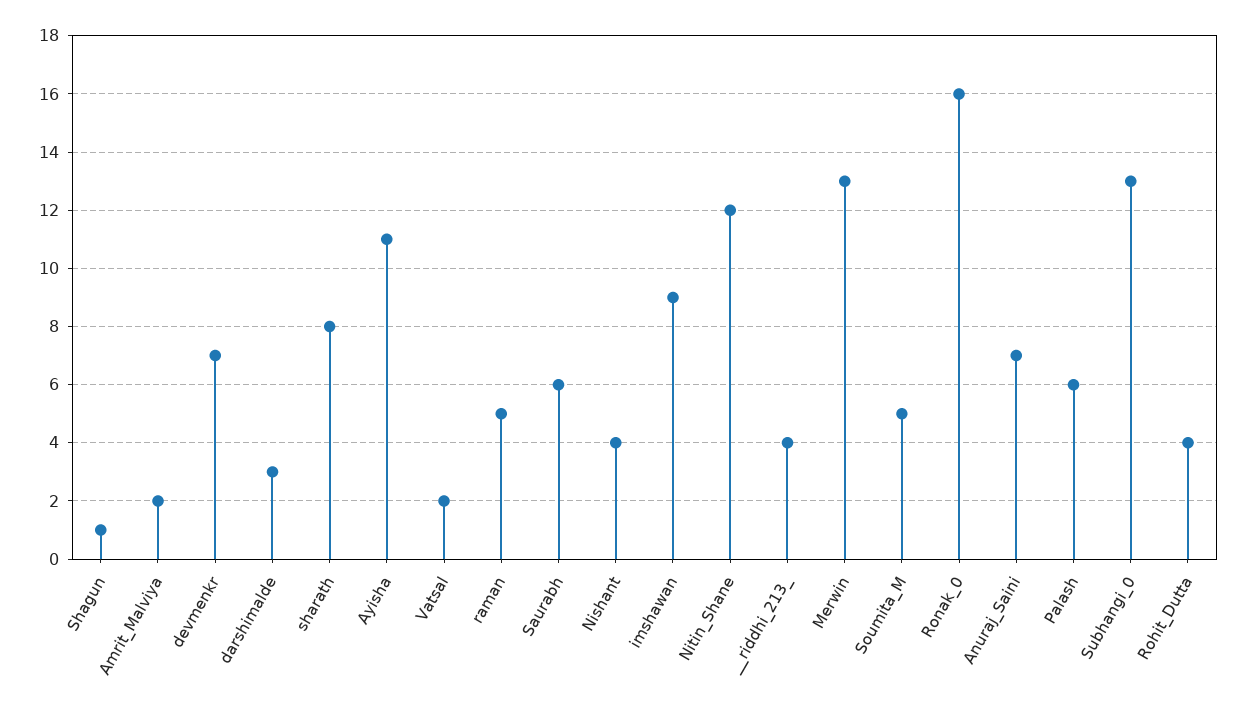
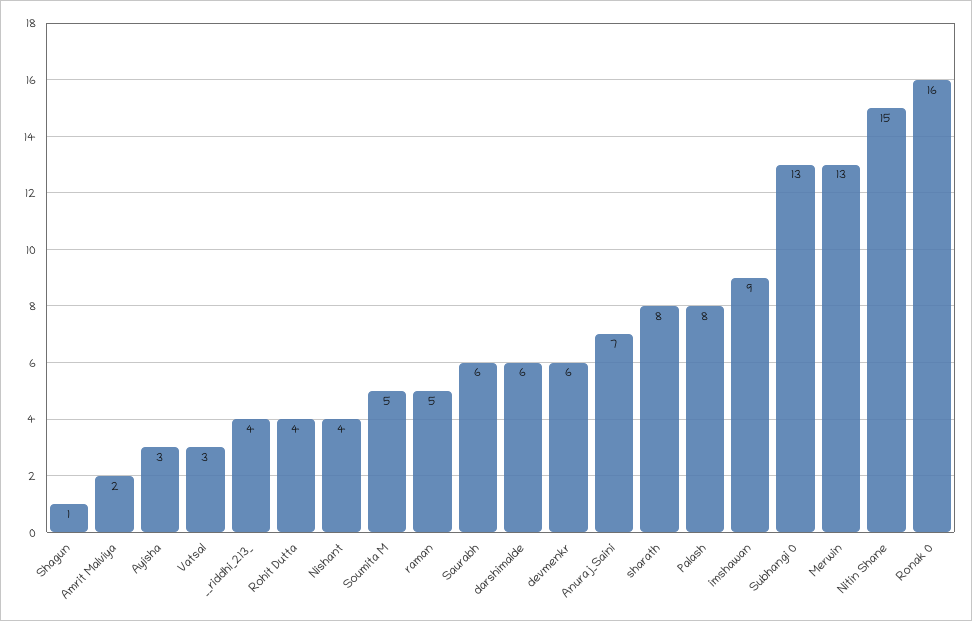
  {
    "Shagun": 1,
    "Amrit_Malviya": 2,
-   "devmenkr": 7,
+   "devmenkr": 6,
-   "darshimalde": 3,
+   "darshimalde": 6,
    "sharath": 8,
-   "Ayisha": 11,
+   "Ayisha": 3,
-   "Vatsal": 2,
+   "Vatsal": 3,
    "raman": 5,
    "Saurabh": 6,
    "Nishant": 4,
    "imshawan": 9,
-   "Nitin_Shane": 12,
+   "Nitin_Shane": 15,
    "__riddhi_213_": 4,
    "Merwin": 13,
    "Soumita_M": 5,
    "Ronak_0": 16,
    "Anuraj_Saini": 7,
-   "Palash": 6,
+   "Palash": 8,
    "Subhangi_0": 13,
    "Rohit_Dutta": 4
  }

